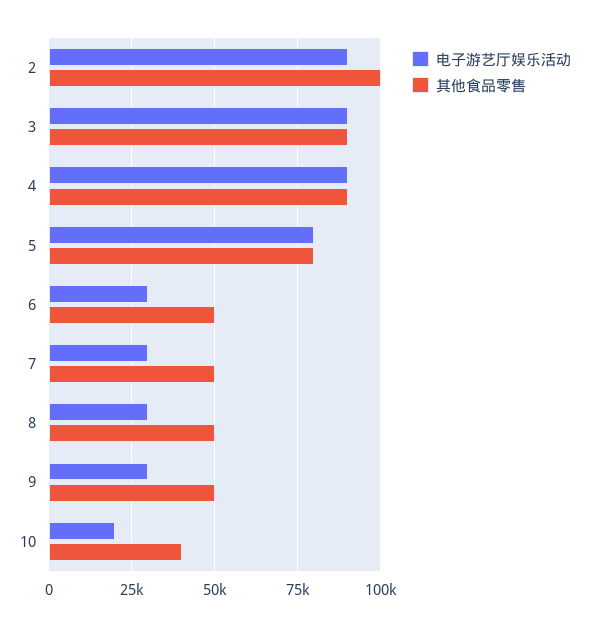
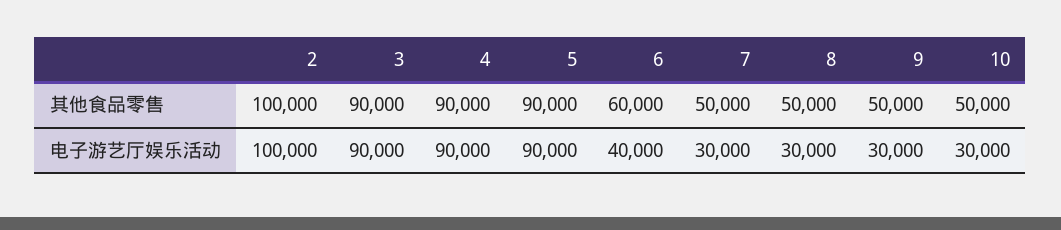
  {
    "电子游艺厅娱乐活动": {
-     "2": 90000,
+     "2": 100000,
      "3": 90000,
      "4": 90000,
-     "5": 80000,
+     "5": 90000,
-     "6": 30000,
+     "6": 40000,
      "7": 30000,
      "8": 30000,
      "9": 30000,
-     "10": 20000
+     "10": 30000
    },
    "其他食品零售": {
      "2": 100000,
      "3": 90000,
      "4": 90000,
-     "5": 80000,
+     "5": 90000,
-     "6": 50000,
+     "6": 60000,
      "7": 50000,
      "8": 50000,
      "9": 50000,
-     "10": 40000
+     "10": 50000
    }
  }

